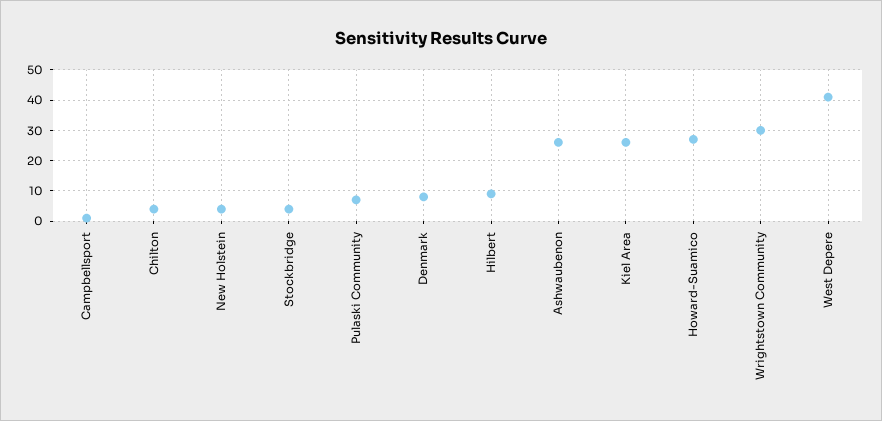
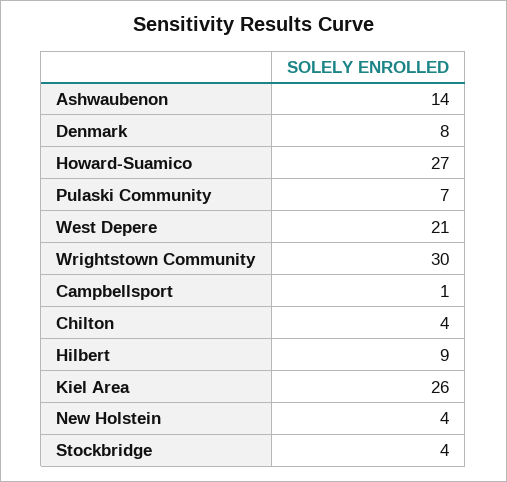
  {
    "Campbellsport": 1,
    "Chilton": 4,
    "New Holstein": 4,
    "Stockbridge": 4,
    "Pulaski Community": 7,
    "Denmark": 8,
    "Hilbert": 9,
-   "Ashwaubenon": 25,
+   "Ashwaubenon": 14,
    "Kiel Area": 26,
    "Howard-Suamico": 27,
    "Wrightstown Community": 30,
-   "West Depere": 40
+   "West Depere": 21
  }

